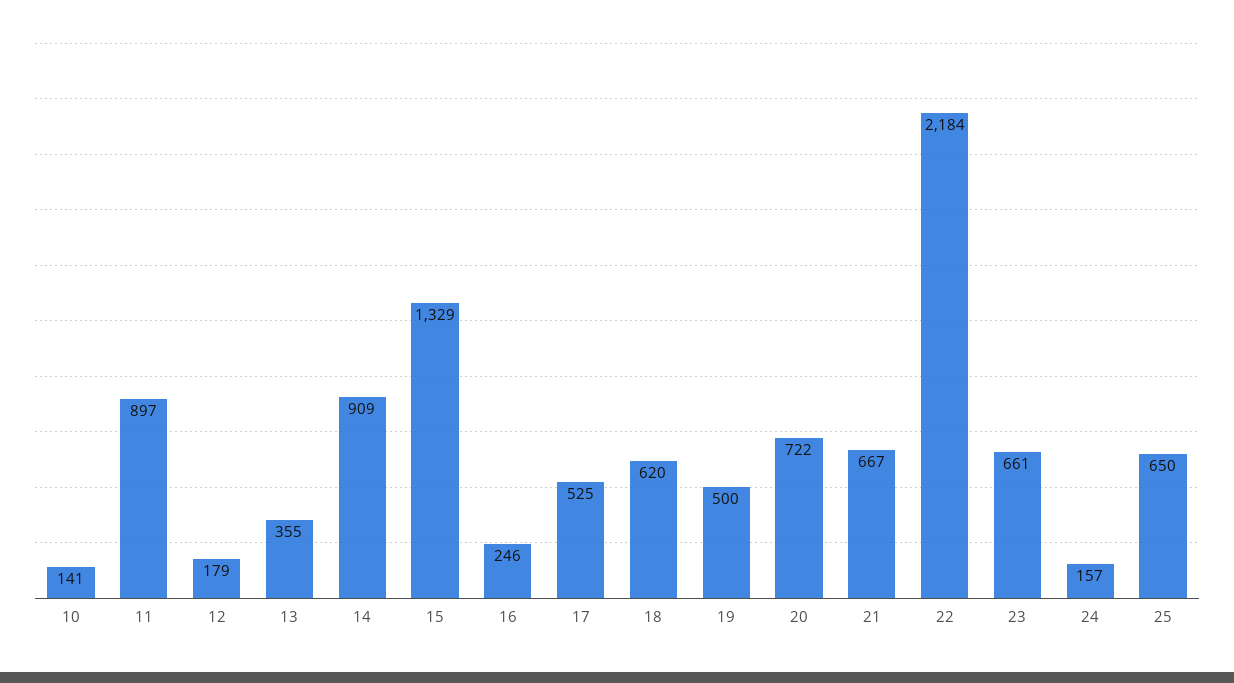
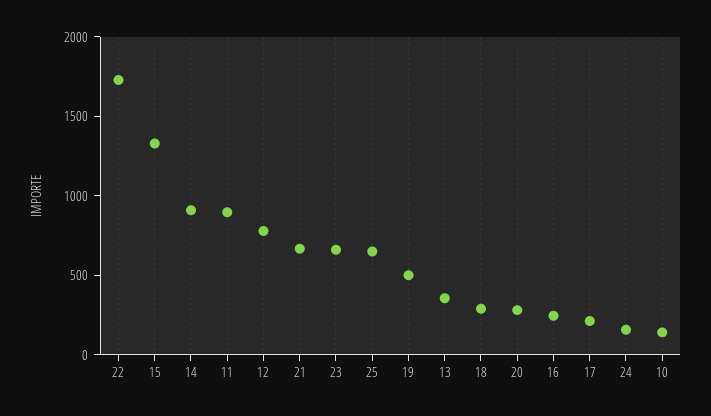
  {
    "10": 141,
    "11": 897,
-   "12": 179,
+   "12": 800,
    "13": 355,
    "14": 909,
    "15": 1329,
    "16": 246,
-   "17": 525,
+   "17": 200,
-   "18": 620,
+   "18": 300,
    "19": 500,
-   "20": 722,
+   "20": 300,
    "21": 667,
-   "22": 2184,
+   "22": 1700,
    "23": 661,
    "24": 157,
    "25": 650
  }

